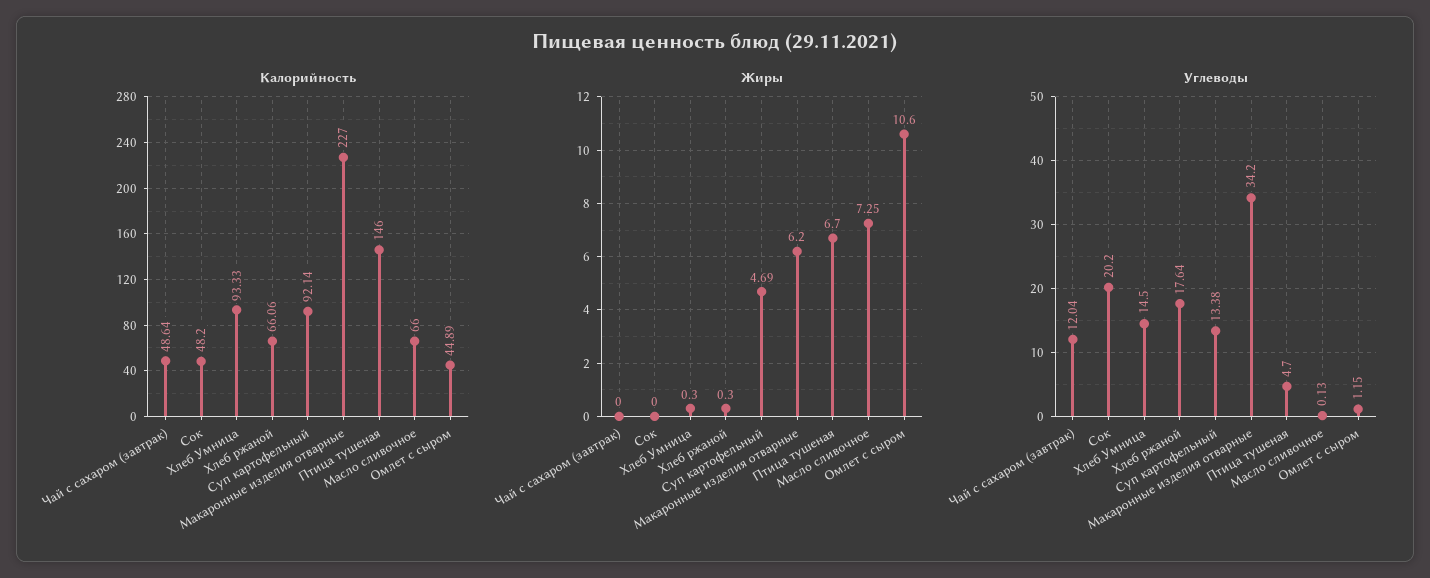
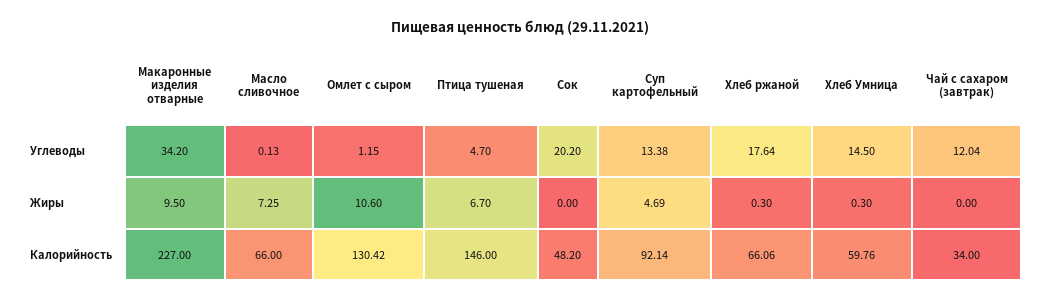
  {
    "Калорийность": {
-     "Чай с сахаром (завтрак)": 48.64,
+     "Чай с сахаром (завтрак)": 34,
      "Сок": 48.2,
-     "Хлеб Умница": 93.33,
+     "Хлеб Умница": 59.76,
      "Хлеб ржаной": 66.06,
      "Суп картофельный": 92.14,
      "Макаронные изделия отварные": 227,
      "Птица тушеная": 146,
      "Масло сливочное": 66,
-     "Омлет с сыром": 44.89
+     "Омлет с сыром": 130.42
    },
    "Жиры": {
      "Чай с сахаром (завтрак)": 0,
      "Сок": 0,
      "Хлеб Умница": 0.3,
      "Хлеб ржаной": 0.3,
      "Суп картофельный": 4.69,
-     "Макаронные изделия отварные": 6.2,
+     "Макаронные изделия отварные": 9.5,
      "Птица тушеная": 6.7,
      "Масло сливочное": 7.25,
      "Омлет с сыром": 10.6
    },
    "Углеводы": {
      "Чай с сахаром (завтрак)": 12.04,
      "Сок": 20.2,
      "Хлеб Умница": 14.5,
      "Хлеб ржаной": 17.64,
      "Суп картофельный": 13.38,
      "Макаронные изделия отварные": 34.2,
      "Птица тушеная": 4.7,
      "Масло сливочное": 0.13,
      "Омлет с сыром": 1.15
    }
  }

